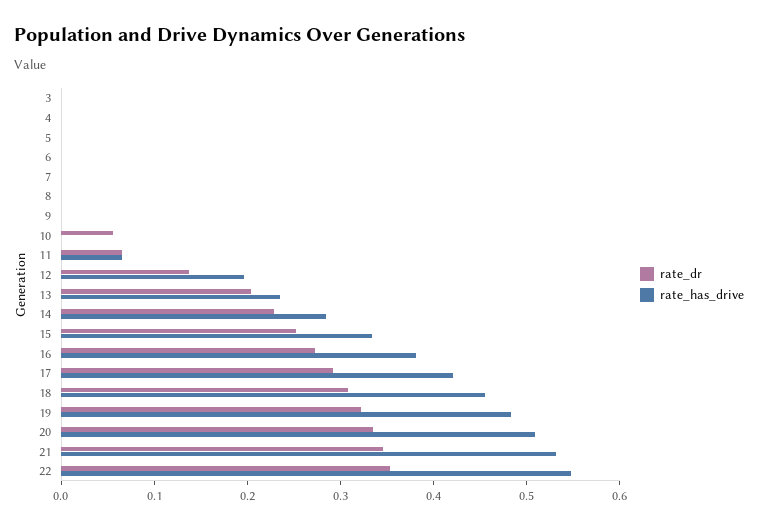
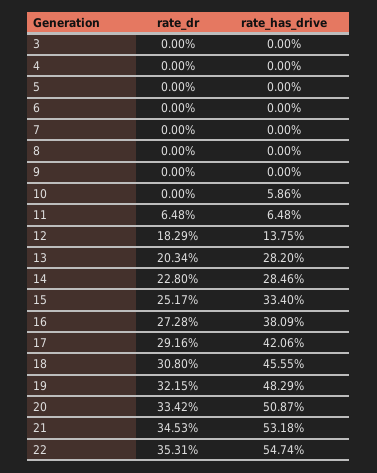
  {
    "rate_dr": {
      "3": 0,
      "4": 0,
      "5": 0,
      "6": 0,
      "7": 0,
      "8": 0,
      "9": 0,
-     "10": 0.06,
+     "10": 0,
      "11": 0.0648,
-     "12": 0.14,
+     "12": 0.1829,
      "13": 0.2034,
      "14": 0.228,
      "15": 0.2517,
      "16": 0.2728,
      "17": 0.2916,
      "18": 0.308,
      "19": 0.3215,
      "20": 0.3342,
      "21": 0.3453,
      "22": 0.3531
    },
    "rate_has_drive": {
      "3": 0,
      "4": 0,
      "5": 0,
      "6": 0,
      "7": 0,
      "8": 0,
      "9": 0,
-     "10": 0,
+     "10": 0.0586,
      "11": 0.0648,
-     "12": 0.2,
+     "12": 0.1375,
-     "13": 0.24,
+     "13": 0.282,
      "14": 0.2846,
      "15": 0.334,
      "16": 0.3809,
      "17": 0.4206,
      "18": 0.4555,
      "19": 0.4829,
      "20": 0.5087,
      "21": 0.5318,
      "22": 0.5474
    }
  }

